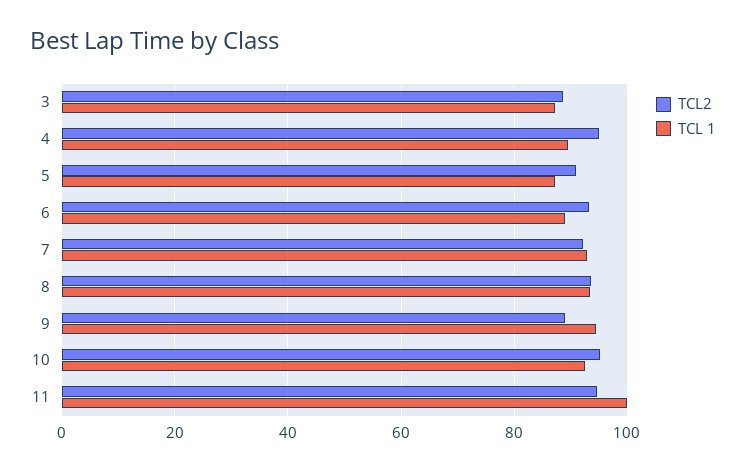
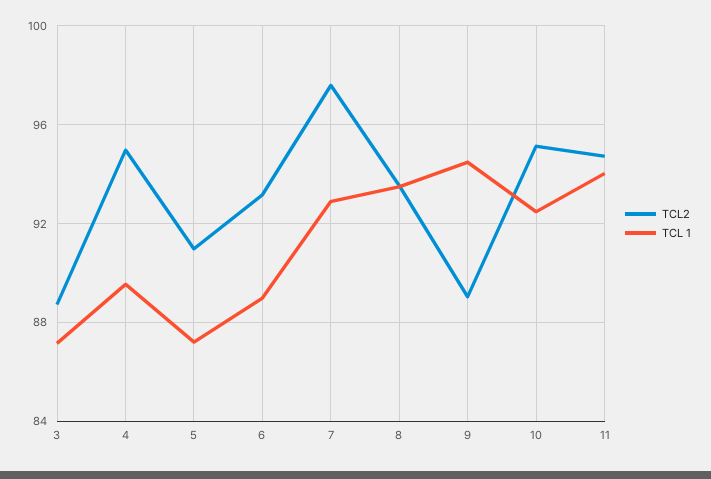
  {
    "TCL2": {
      "3": 88.5,
      "4": 95,
      "5": 91,
      "6": 93,
-     "7": 92,
+     "7": 97.5,
      "8": 93.5,
      "9": 89,
      "10": 95,
      "11": 94.5
    },
    "TCL 1": {
      "3": 87,
      "4": 89.5,
      "5": 87,
      "6": 89,
      "7": 93,
      "8": 93.5,
      "9": 94.5,
      "10": 92.5,
-     "11": 100
+     "11": 94
    }
  }

